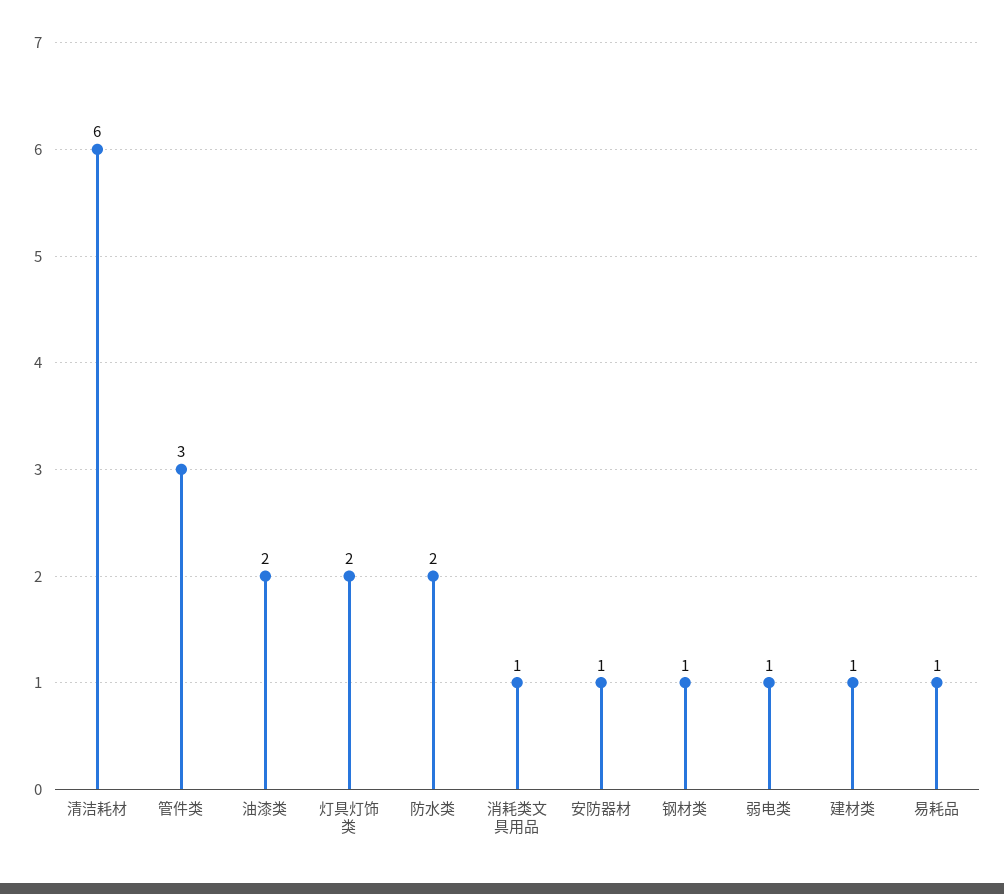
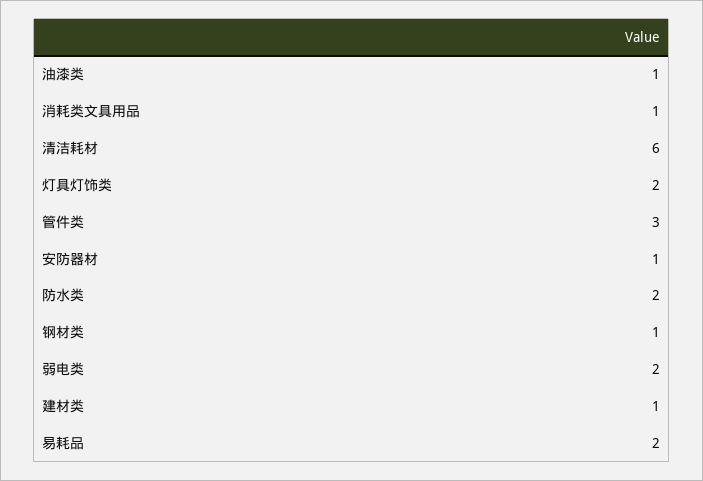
  {
    "清洁耗材": 6,
    "管件类": 3,
-   "油漆类": 2,
+   "油漆类": 1,
    "灯具灯饰类": 2,
    "防水类": 2,
    "消耗类文具用品": 1,
    "安防器材": 1,
    "钢材类": 1,
-   "弱电类": 1,
+   "弱电类": 2,
    "建材类": 1,
-   "易耗品": 1
+   "易耗品": 2
  }

